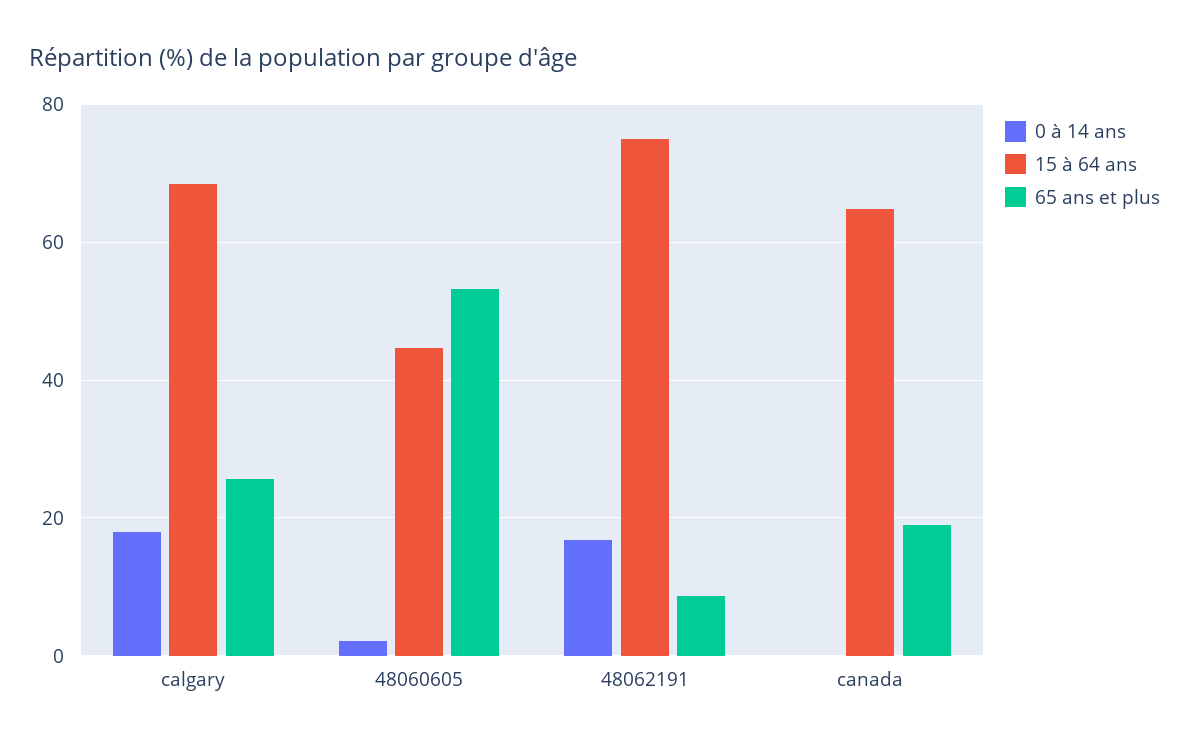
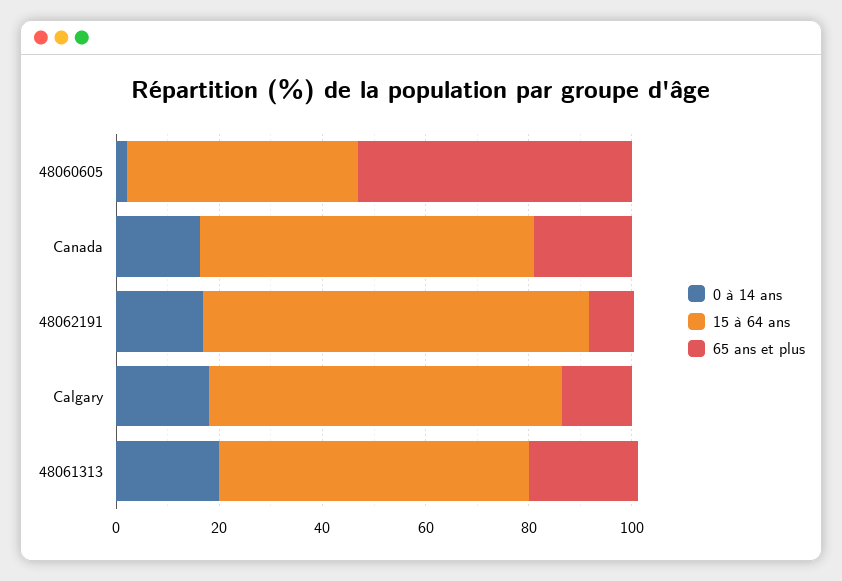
  {
    "0 à 14 ans": {
      "calgary": 18,
      "48060605": 2,
      "48062191": 16,
-     "canada": 0
+     "canada": 15,
+     "48061313": 20
    },
    "15 à 64 ans": {
      "calgary": 68,
      "48060605": 44,
      "48062191": 76,
-     "canada": 64
+     "canada": 64,
+     "48061313": 60
    },
    "65 ans et plus": {
-     "calgary": 26,
+     "calgary": 15,
      "48060605": 54,
      "48062191": 8,
-     "canada": 20
+     "canada": 20,
+     "48061313": 20
    }
  }

